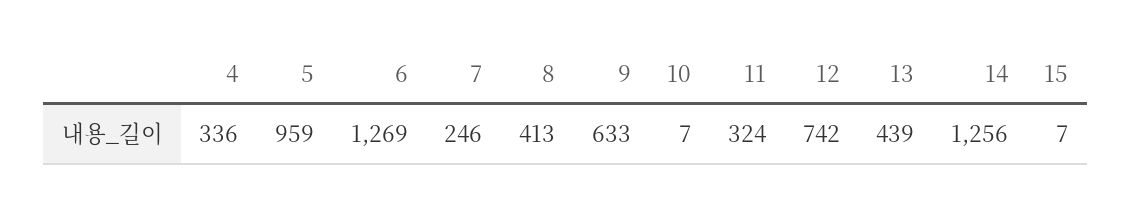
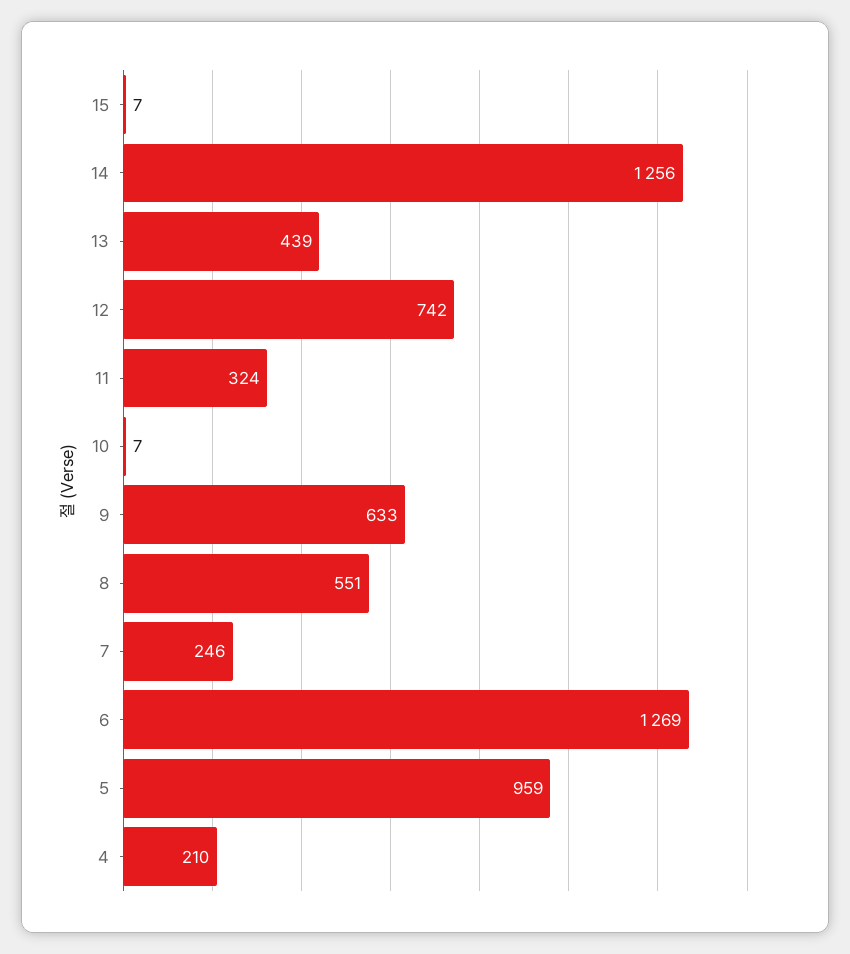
  {
-   "4": 336,
+   "4": 210,
    "5": 959,
    "6": 1269,
    "7": 246,
-   "8": 413,
+   "8": 551,
    "9": 633,
    "10": 7,
    "11": 324,
    "12": 742,
    "13": 439,
    "14": 1256,
    "15": 7
  }

